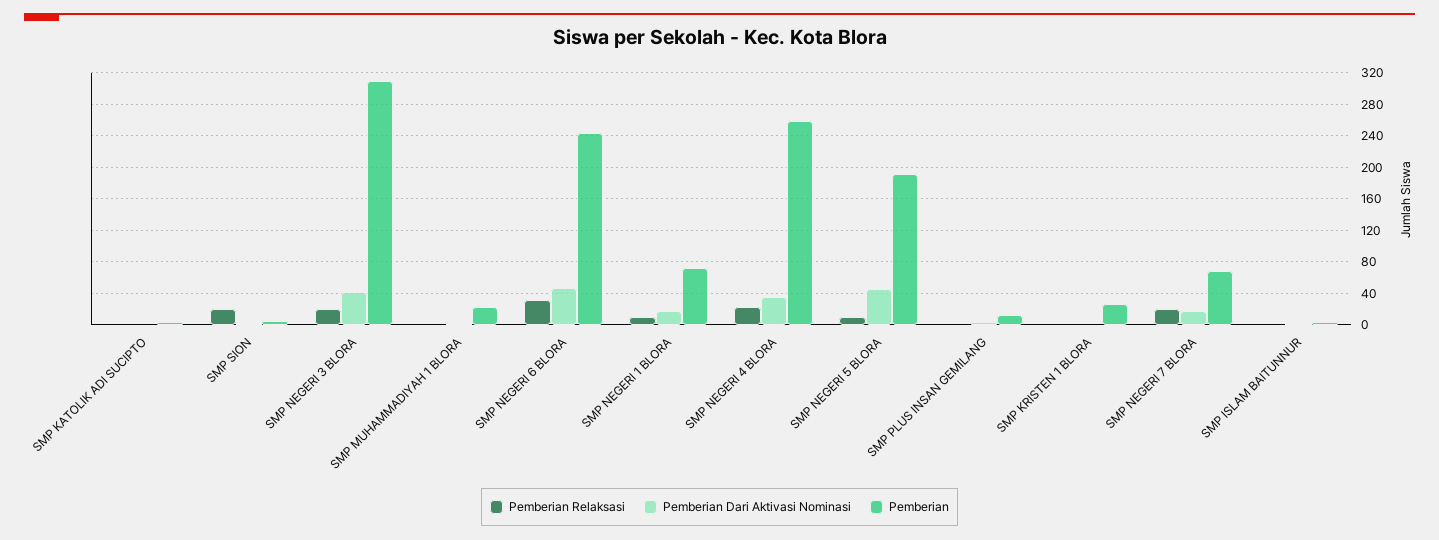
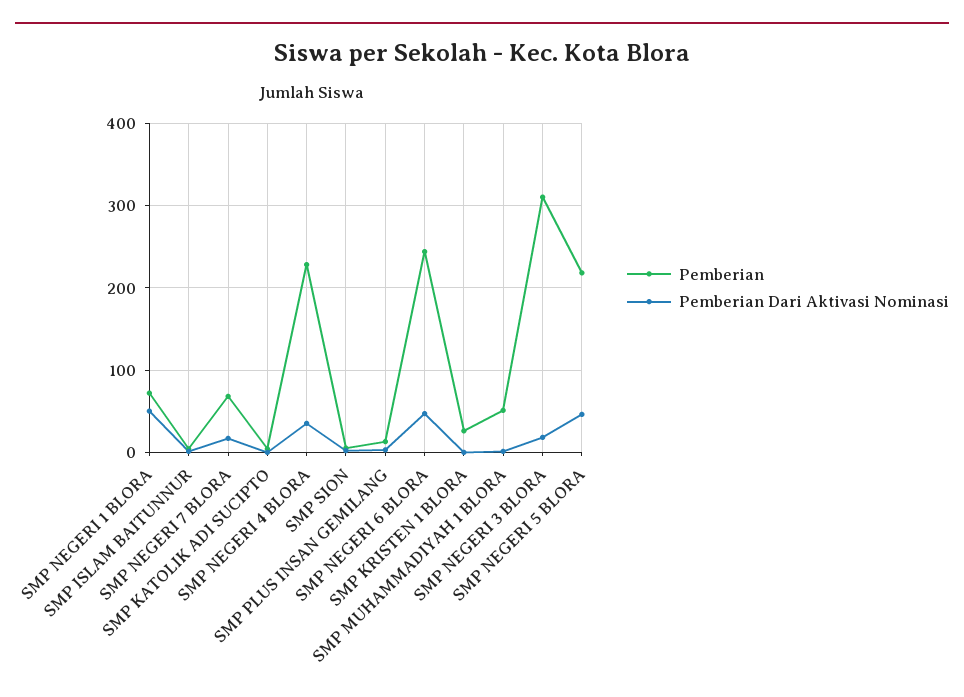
  {
-   "Pemberian Relaksasi": {
-     "SMP KATOLIK ADI SUCIPTO": 0,
-     "SMP SION": 20,
-     "SMP NEGERI 3 BLORA": 20,
-     "SMP MUHAMMADIYAH 1 BLORA": 0,
-     "SMP NEGERI 6 BLORA": 30,
-     "SMP NEGERI 1 BLORA": 10,
-     "SMP NEGERI 4 BLORA": 20,
-     "SMP NEGERI 5 BLORA": 10,
-     "SMP PLUS INSAN GEMILANG": 0,
-     "SMP KRISTEN 1 BLORA": 0,
-     "SMP NEGERI 7 BLORA": 20,
-     "SMP ISLAM BAITUNNUR": 0
-   },
    "Pemberian Dari Aktivasi Nominasi": {
      "SMP KATOLIK ADI SUCIPTO": 0,
      "SMP SION": 0,
-     "SMP NEGERI 3 BLORA": 40,
+     "SMP NEGERI 3 BLORA": 20,
      "SMP MUHAMMADIYAH 1 BLORA": 0,
      "SMP NEGERI 6 BLORA": 50,
-     "SMP NEGERI 1 BLORA": 20,
+     "SMP NEGERI 1 BLORA": 50,
      "SMP NEGERI 4 BLORA": 40,
      "SMP NEGERI 5 BLORA": 50,
      "SMP PLUS INSAN GEMILANG": 0,
      "SMP KRISTEN 1 BLORA": 0,
      "SMP NEGERI 7 BLORA": 20,
      "SMP ISLAM BAITUNNUR": 0
    },
    "Pemberian": {
      "SMP KATOLIK ADI SUCIPTO": 0,
      "SMP SION": 10,
      "SMP NEGERI 3 BLORA": 310,
-     "SMP MUHAMMADIYAH 1 BLORA": 20,
+     "SMP MUHAMMADIYAH 1 BLORA": 50,
      "SMP NEGERI 6 BLORA": 240,
      "SMP NEGERI 1 BLORA": 70,
-     "SMP NEGERI 4 BLORA": 260,
+     "SMP NEGERI 4 BLORA": 230,
-     "SMP NEGERI 5 BLORA": 190,
+     "SMP NEGERI 5 BLORA": 220,
      "SMP PLUS INSAN GEMILANG": 10,
      "SMP KRISTEN 1 BLORA": 30,
      "SMP NEGERI 7 BLORA": 70,
      "SMP ISLAM BAITUNNUR": 0
    }
  }

